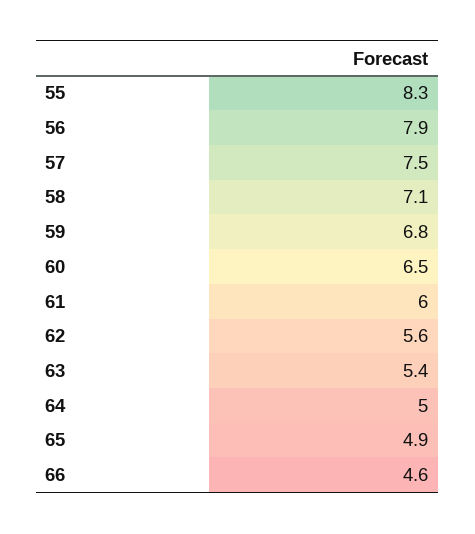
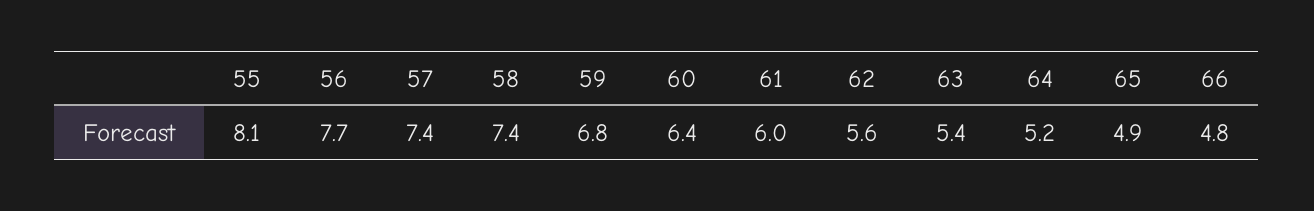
  {
-   "55": 8.3,
+   "55": 8.1,
-   "56": 7.9,
+   "56": 7.7,
-   "57": 7.5,
+   "57": 7.4,
-   "58": 7.1,
+   "58": 7.4,
    "59": 6.8,
-   "60": 6.5,
+   "60": 6.4,
    "61": 6,
    "62": 5.6,
    "63": 5.4,
-   "64": 5,
+   "64": 5.2,
    "65": 4.9,
-   "66": 4.6
+   "66": 4.8
  }

